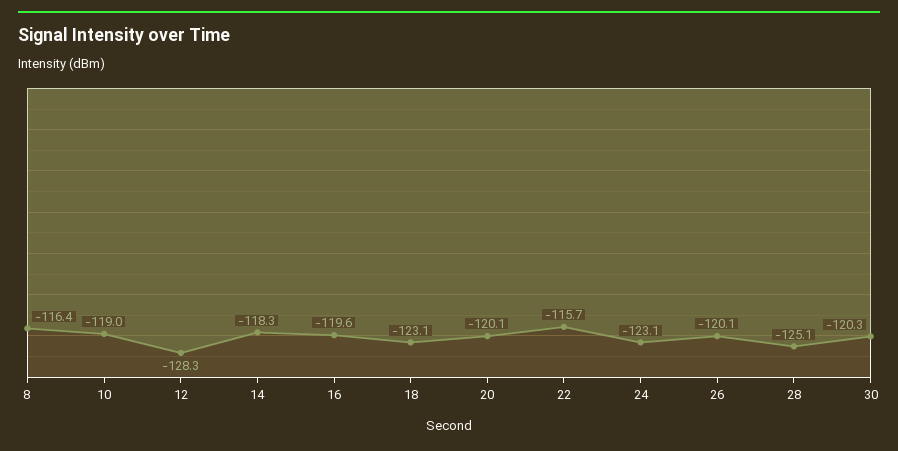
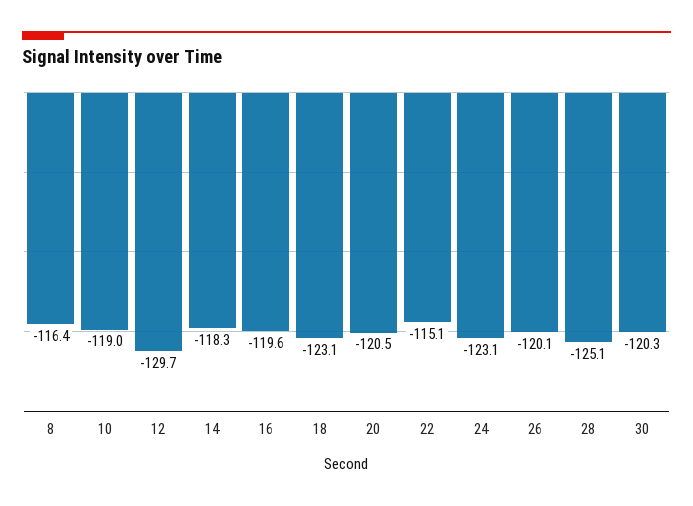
  {
    "8": -116.4,
    "10": -119,
-   "12": -128.3,
+   "12": -129.7,
    "14": -118.3,
    "16": -119.6,
    "18": -123.1,
-   "20": -120.1,
+   "20": -120.5,
-   "22": -115.7,
+   "22": -115.1,
    "24": -123.1,
    "26": -120.1,
    "28": -125.1,
    "30": -120.3
  }

